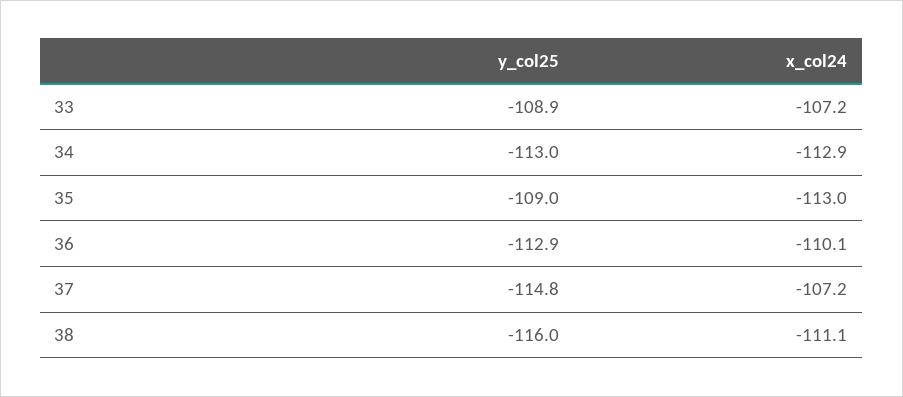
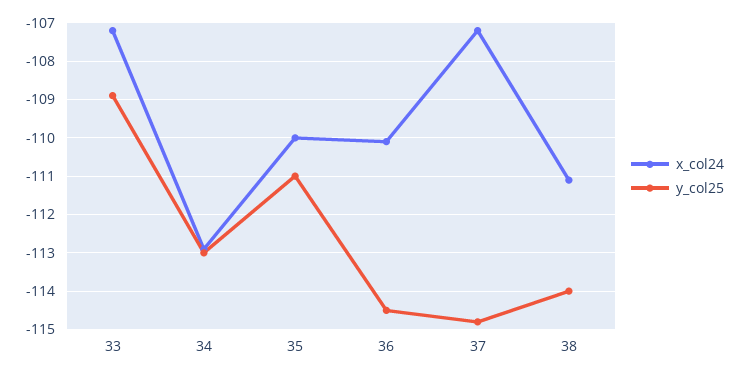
  {
    "y_col25": {
      "33": -108.9,
      "34": -113,
-     "35": -109,
+     "35": -111,
-     "36": -112.9,
+     "36": -114.5,
      "37": -114.8,
-     "38": -116
+     "38": -114
    },
    "x_col24": {
      "33": -107.2,
      "34": -112.9,
-     "35": -113,
+     "35": -110,
      "36": -110.1,
      "37": -107.2,
      "38": -111.1
    }
  }

